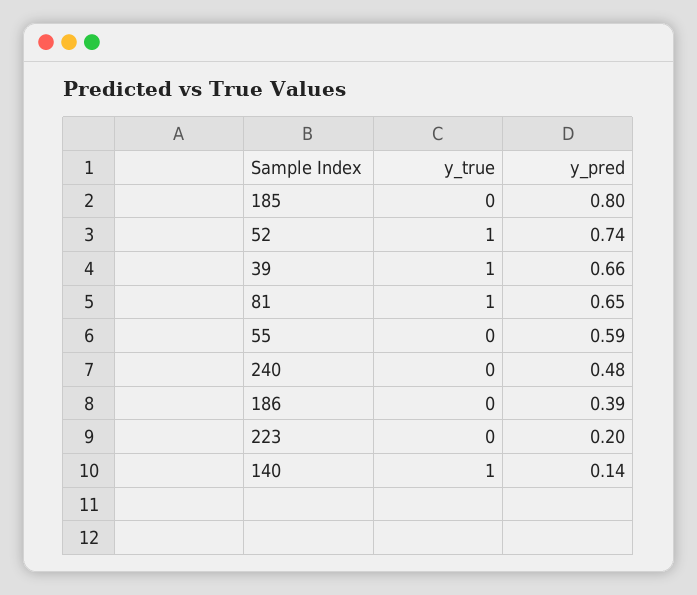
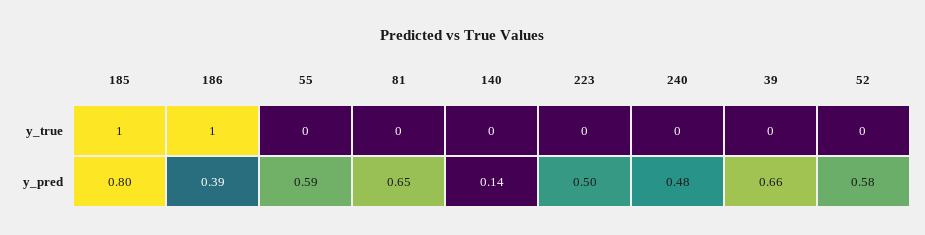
  {
    "y_true": {
-     "185": 0,
+     "185": 1,
-     "52": 1,
+     "52": 0,
-     "39": 1,
+     "39": 0,
-     "81": 1,
+     "81": 0,
      "55": 0,
      "240": 0,
-     "186": 0,
+     "186": 1,
      "223": 0,
-     "140": 1
+     "140": 0
    },
    "y_pred": {
      "185": 0.8,
-     "52": 0.74,
+     "52": 0.58,
      "39": 0.66,
      "81": 0.65,
      "55": 0.59,
      "240": 0.48,
      "186": 0.39,
-     "223": 0.2,
+     "223": 0.5,
      "140": 0.14
    }
  }

